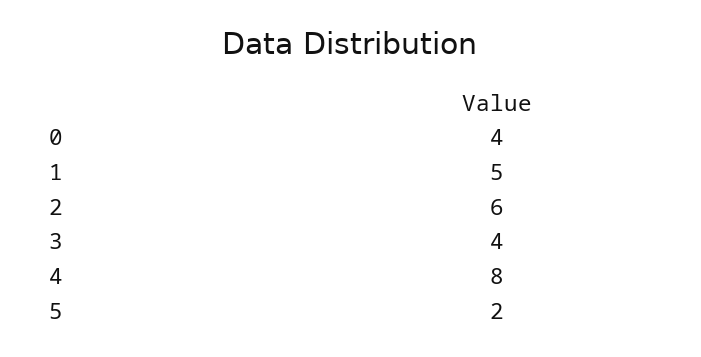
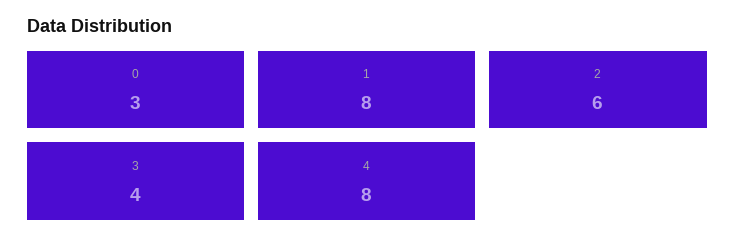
  {
-   "0": 4,
+   "0": 3,
-   "1": 5,
+   "1": 8,
    "2": 6,
    "3": 4,
-   "4": 8,
+   "4": 8
-   "5": 2
  }

